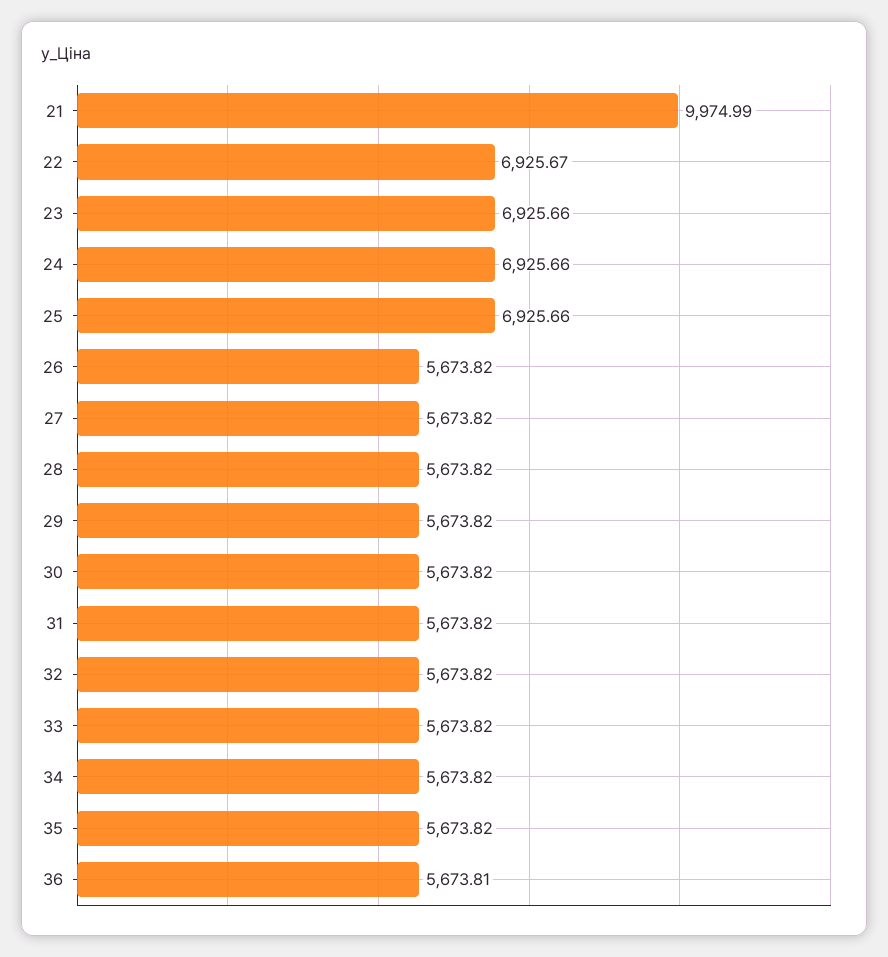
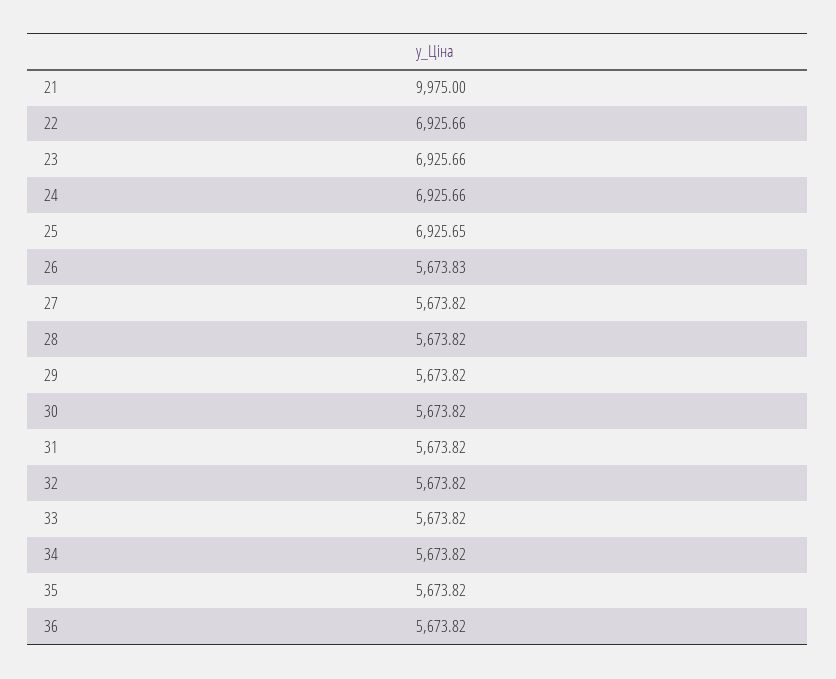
  {
-   "21": 9974.99,
+   "21": 9975,
-   "22": 6925.67,
+   "22": 6925.66,
    "23": 6925.66,
    "24": 6925.66,
-   "25": 6925.66,
+   "25": 6925.65,
-   "26": 5673.82,
+   "26": 5673.83,
    "27": 5673.82,
    "28": 5673.82,
    "29": 5673.82,
    "30": 5673.82,
    "31": 5673.82,
    "32": 5673.82,
    "33": 5673.82,
    "34": 5673.82,
    "35": 5673.82,
-   "36": 5673.81
+   "36": 5673.82
  }

